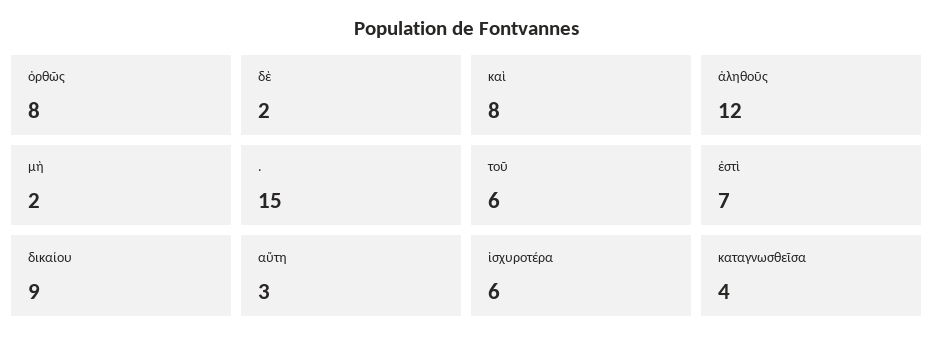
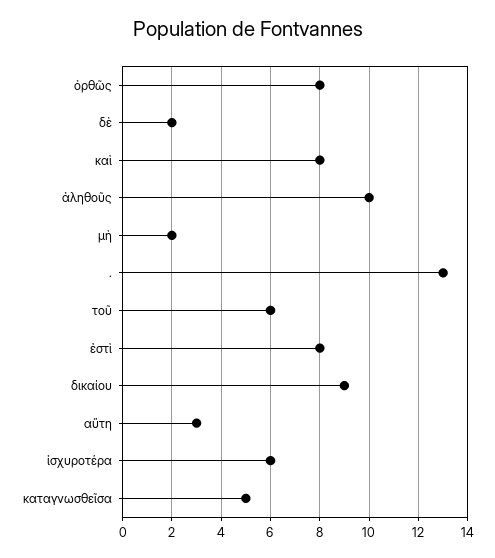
  {
    "ὀρθῶς": 8,
    "δὲ": 2,
    "καὶ": 8,
-   "ἀληθοῦς": 12,
+   "ἀληθοῦς": 10,
    "μὴ": 2,
-   ".": 15,
+   ".": 13,
    "τοῦ": 6,
-   "ἐστὶ": 7,
+   "ἐστὶ": 8,
    "δικαίου": 9,
    "αὕτη": 3,
    "ἰσχυροτέρα": 6,
-   "καταγνωσθεῖσα": 4
+   "καταγνωσθεῖσα": 5
  }

